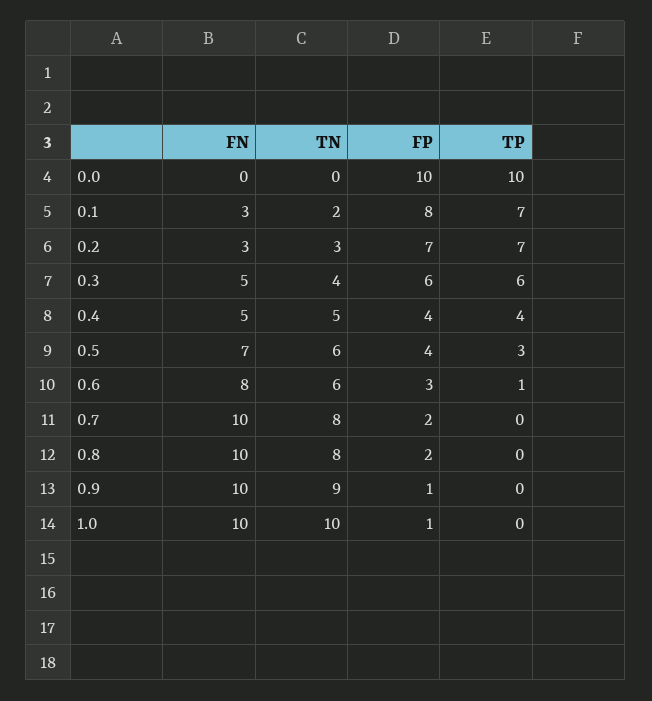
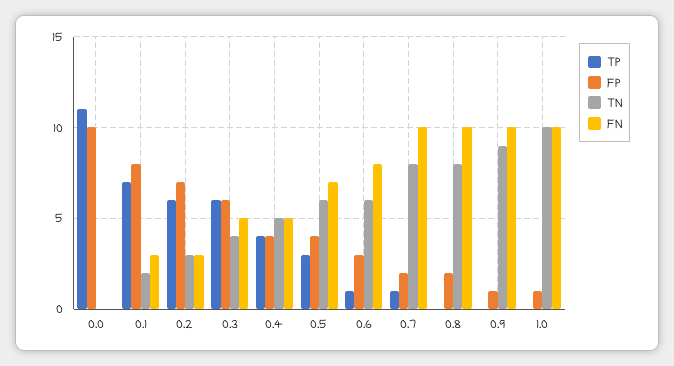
  {
    "FN": {
      "0.0": 0,
      "0.1": 3,
      "0.2": 3,
      "0.3": 5,
      "0.4": 5,
      "0.5": 7,
      "0.6": 8,
      "0.7": 10,
      "0.8": 10,
      "0.9": 10,
      "1.0": 10
    },
    "TN": {
      "0.0": 0,
      "0.1": 2,
      "0.2": 3,
      "0.3": 4,
      "0.4": 5,
      "0.5": 6,
      "0.6": 6,
      "0.7": 8,
      "0.8": 8,
      "0.9": 9,
      "1.0": 10
    },
    "FP": {
      "0.0": 10,
      "0.1": 8,
      "0.2": 7,
      "0.3": 6,
      "0.4": 4,
      "0.5": 4,
      "0.6": 3,
      "0.7": 2,
      "0.8": 2,
      "0.9": 1,
      "1.0": 1
    },
    "TP": {
-     "0.0": 10,
+     "0.0": 11,
      "0.1": 7,
-     "0.2": 7,
+     "0.2": 6,
      "0.3": 6,
      "0.4": 4,
      "0.5": 3,
      "0.6": 1,
-     "0.7": 0,
+     "0.7": 1,
      "0.8": 0,
      "0.9": 0,
      "1.0": 0
    }
  }

